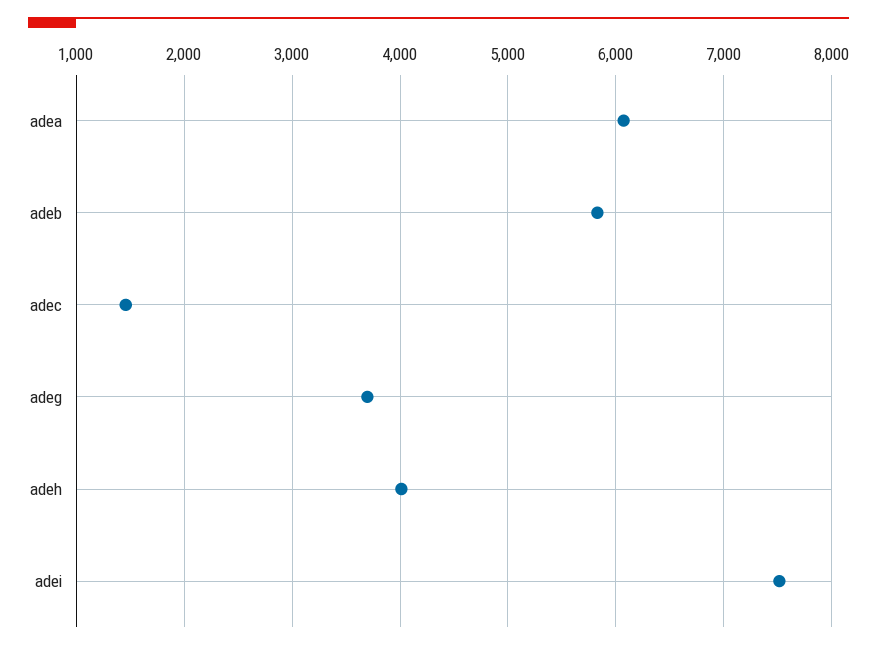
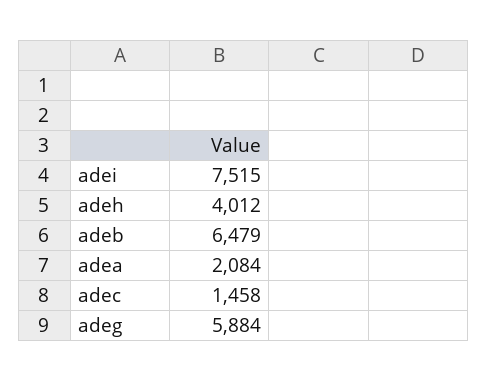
  {
-   "adea": 6100,
+   "adea": 2084,
-   "adeb": 5800,
+   "adeb": 6479,
    "adec": 1458,
-   "adeg": 3700,
+   "adeg": 5884,
    "adeh": 4012,
    "adei": 7515
  }

